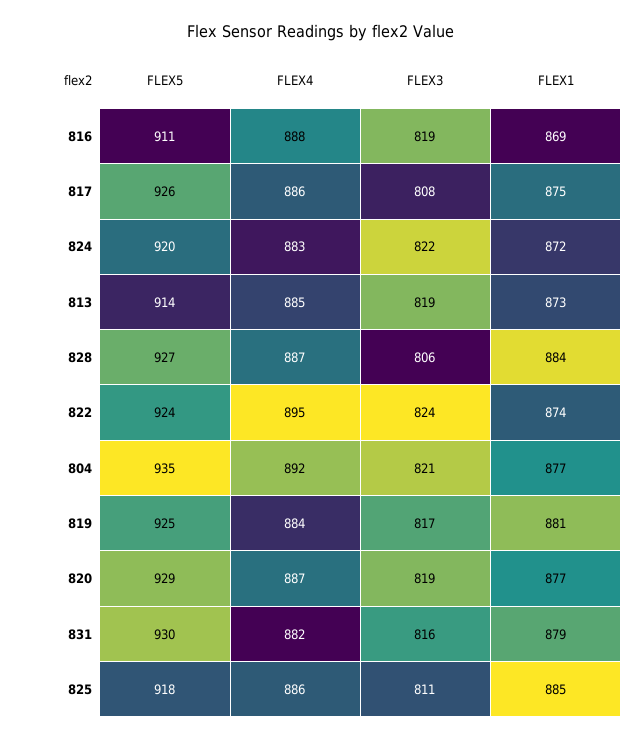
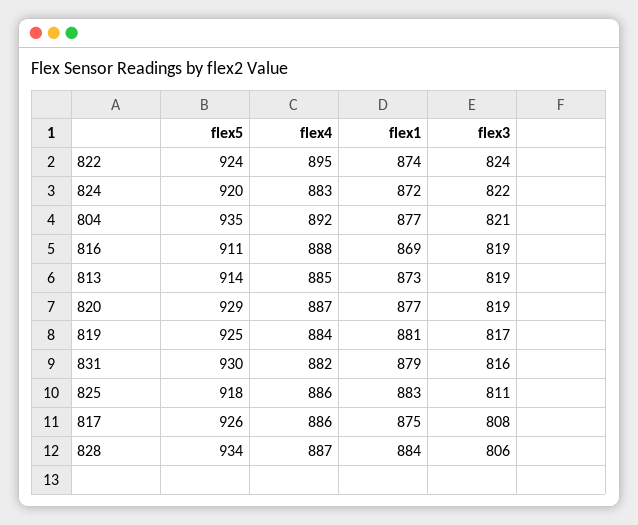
  {
    "FLEX5": {
      "816": 911,
      "817": 926,
      "824": 920,
      "813": 914,
-     "828": 927,
+     "828": 934,
      "822": 924,
      "804": 935,
      "819": 925,
      "820": 929,
      "831": 930,
      "825": 918
    },
    "FLEX4": {
      "816": 888,
      "817": 886,
      "824": 883,
      "813": 885,
      "828": 887,
      "822": 895,
      "804": 892,
      "819": 884,
      "820": 887,
      "831": 882,
      "825": 886
    },
    "FLEX3": {
      "816": 819,
      "817": 808,
      "824": 822,
      "813": 819,
      "828": 806,
      "822": 824,
      "804": 821,
      "819": 817,
      "820": 819,
      "831": 816,
      "825": 811
    },
    "FLEX1": {
      "816": 869,
      "817": 875,
      "824": 872,
      "813": 873,
      "828": 884,
      "822": 874,
      "804": 877,
      "819": 881,
      "820": 877,
      "831": 879,
-     "825": 885
+     "825": 883
    }
  }

